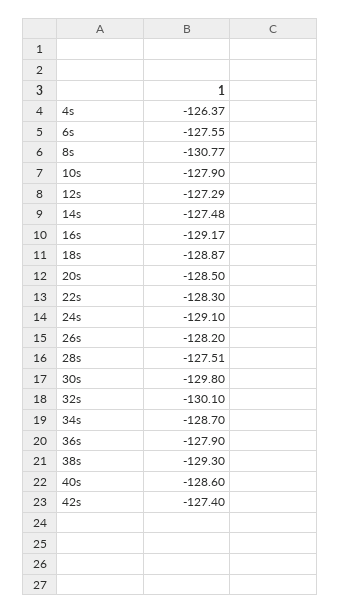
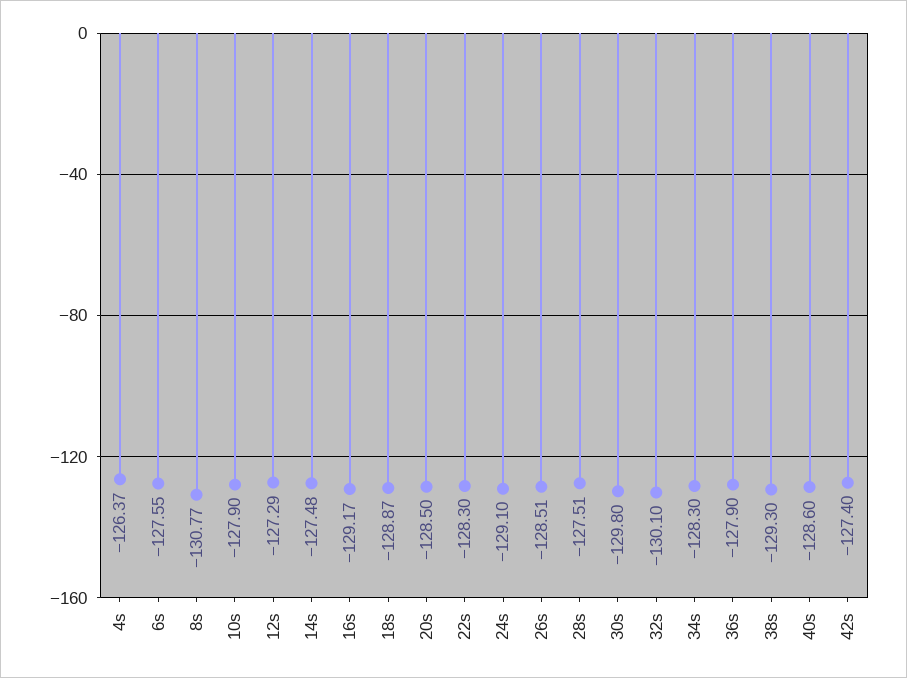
  {
    "4s": -126.37,
    "6s": -127.55,
    "8s": -130.77,
    "10s": -127.9,
    "12s": -127.29,
    "14s": -127.48,
    "16s": -129.17,
    "18s": -128.87,
    "20s": -128.5,
    "22s": -128.3,
    "24s": -129.1,
-   "26s": -128.2,
+   "26s": -128.51,
    "28s": -127.51,
    "30s": -129.8,
    "32s": -130.1,
-   "34s": -128.7,
+   "34s": -128.3,
    "36s": -127.9,
    "38s": -129.3,
    "40s": -128.6,
    "42s": -127.4
  }

